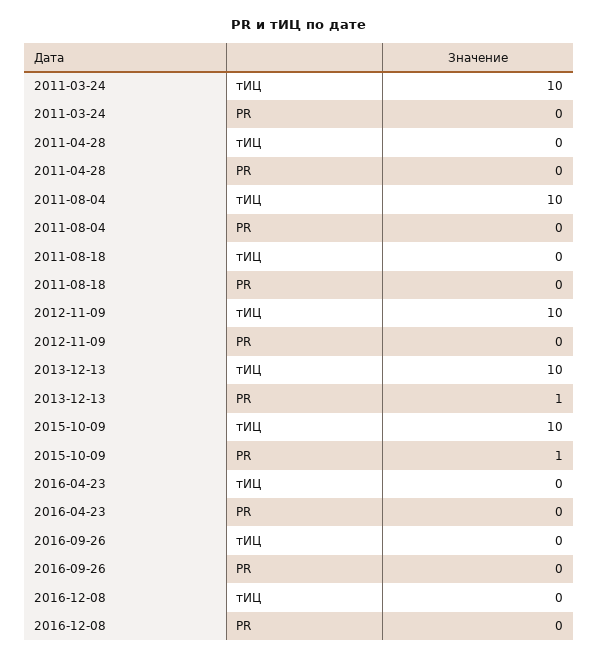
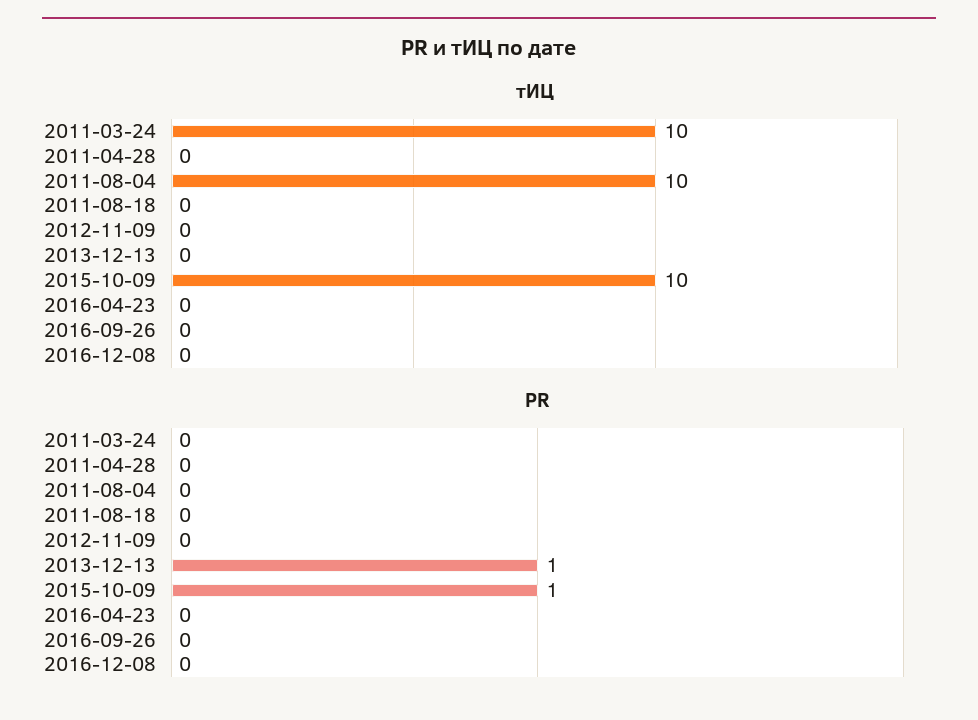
  {
    "тИЦ": {
      "2011-03-24": 10,
      "2011-04-28": 0,
      "2011-08-04": 10,
      "2011-08-18": 0,
-     "2012-11-09": 10,
+     "2012-11-09": 0,
-     "2013-12-13": 10,
+     "2013-12-13": 0,
      "2015-10-09": 10,
      "2016-04-23": 0,
      "2016-09-26": 0,
      "2016-12-08": 0
    },
    "PR": {
      "2011-03-24": 0,
      "2011-04-28": 0,
      "2011-08-04": 0,
      "2011-08-18": 0,
      "2012-11-09": 0,
      "2013-12-13": 1,
      "2015-10-09": 1,
      "2016-04-23": 0,
      "2016-09-26": 0,
      "2016-12-08": 0
    }
  }

